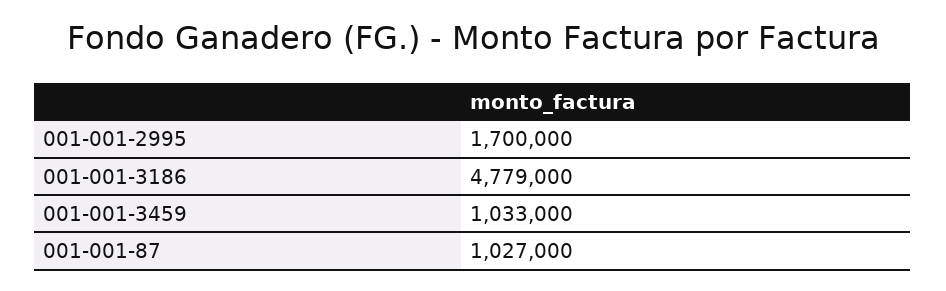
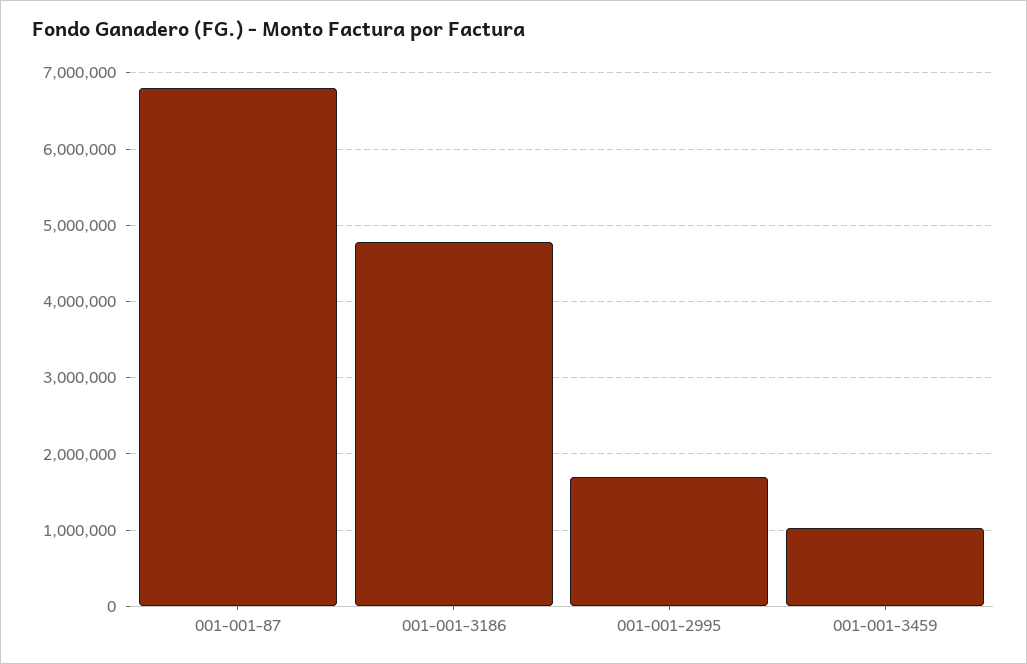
  {
    "001-001-2995": 1700000,
    "001-001-3186": 4779000,
    "001-001-3459": 1033000,
-   "001-001-87": 1027000
+   "001-001-87": 6800000
  }

